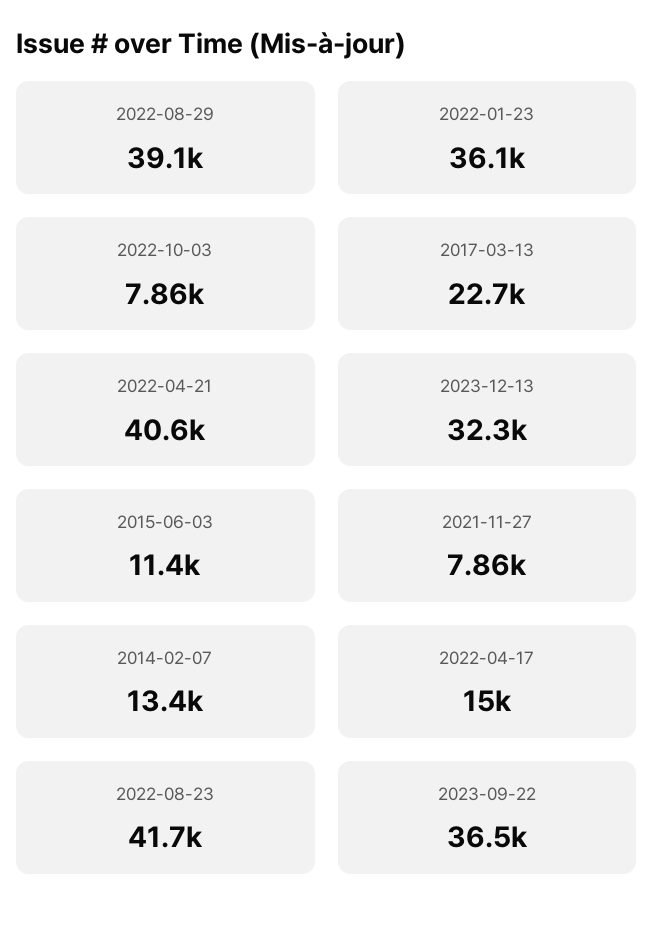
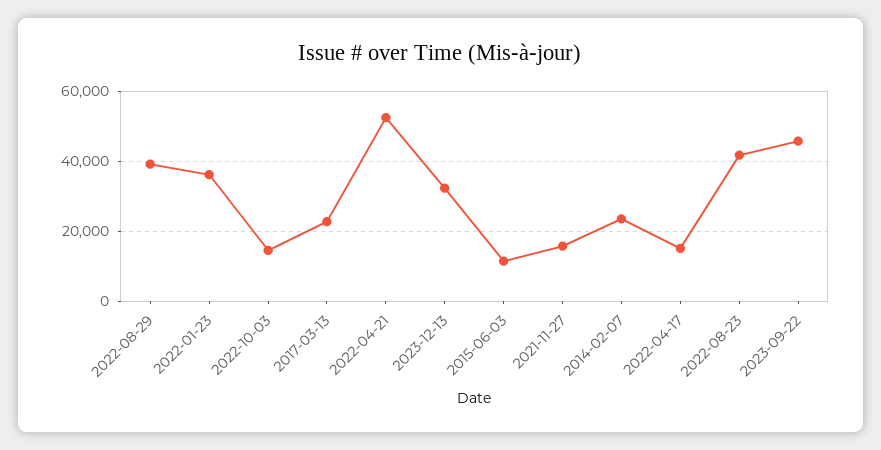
  {
    "2022-08-29": 39100,
    "2022-01-23": 36100,
-   "2022-10-03": 7860,
+   "2022-10-03": 14000,
    "2017-03-13": 22700,
-   "2022-04-21": 40600,
+   "2022-04-21": 52000,
    "2023-12-13": 32300,
    "2015-06-03": 11400,
-   "2021-11-27": 7860,
+   "2021-11-27": 16000,
-   "2014-02-07": 13400,
+   "2014-02-07": 24000,
    "2022-04-17": 15000,
    "2022-08-23": 41700,
-   "2023-09-22": 36500
+   "2023-09-22": 46000
  }

